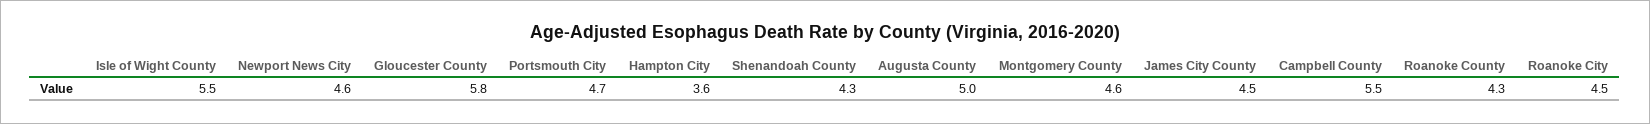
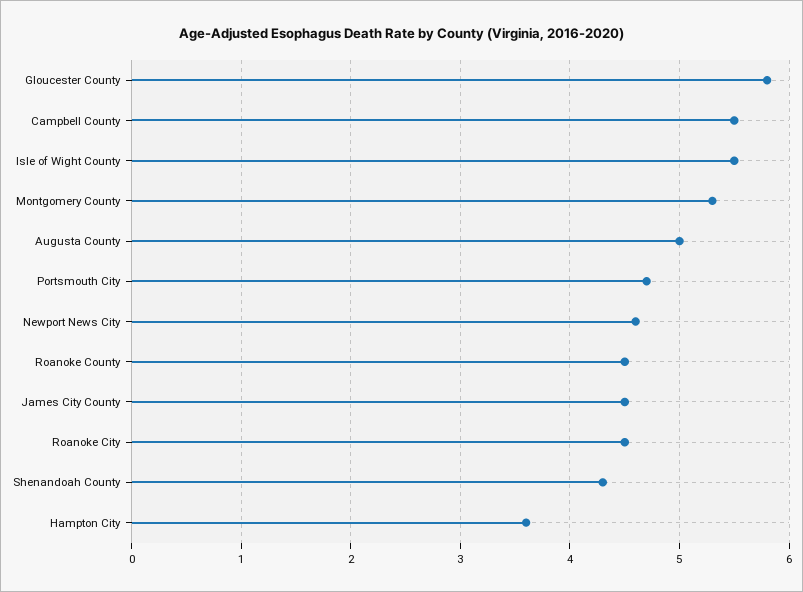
  {
    "Isle of Wight County": 5.5,
    "Newport News City": 4.6,
    "Gloucester County": 5.8,
    "Portsmouth City": 4.7,
    "Hampton City": 3.6,
    "Shenandoah County": 4.3,
    "Augusta County": 5,
-   "Montgomery County": 4.6,
+   "Montgomery County": 5.3,
    "James City County": 4.5,
    "Campbell County": 5.5,
-   "Roanoke County": 4.3,
+   "Roanoke County": 4.5,
    "Roanoke City": 4.5
  }

